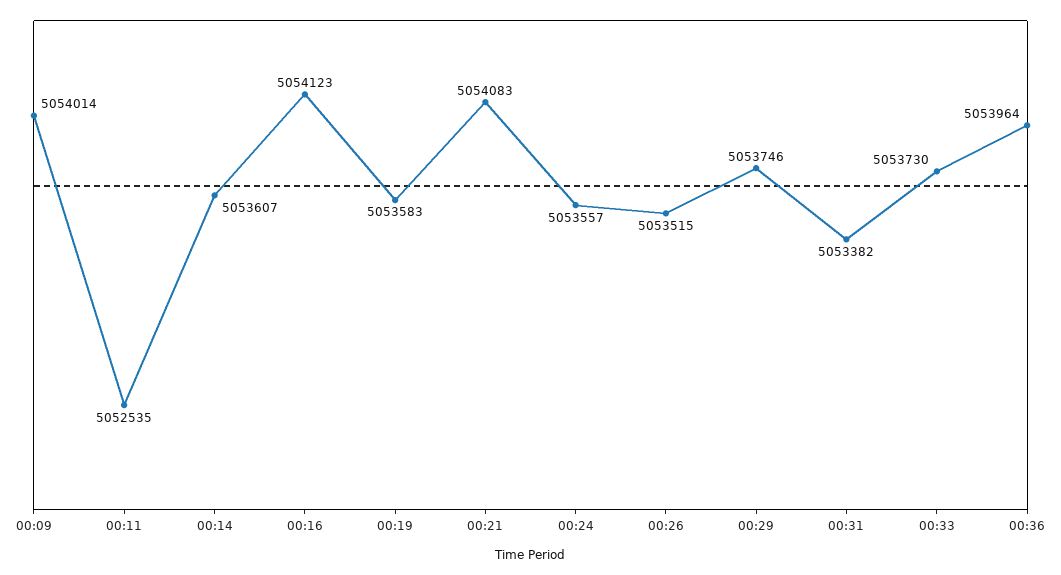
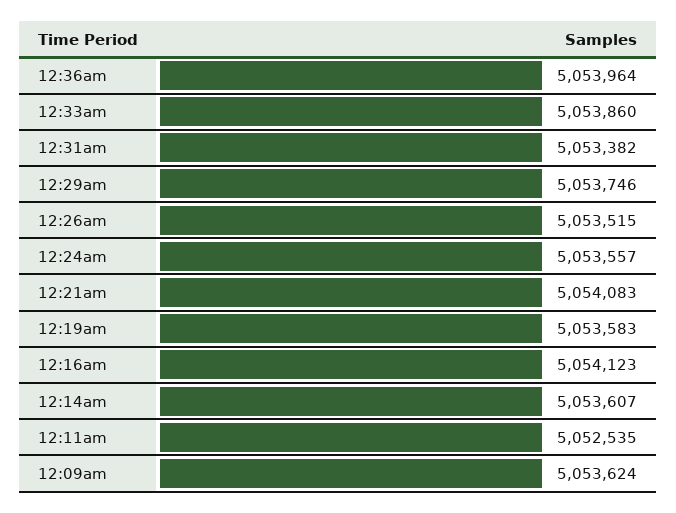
  {
-   "00:09": 5054014,
+   "00:09": 5053624,
    "00:11": 5052535,
    "00:14": 5053607,
    "00:16": 5054123,
    "00:19": 5053583,
    "00:21": 5054083,
    "00:24": 5053557,
    "00:26": 5053515,
    "00:29": 5053746,
    "00:31": 5053382,
-   "00:33": 5053730,
+   "00:33": 5053860,
    "00:36": 5053964
  }

